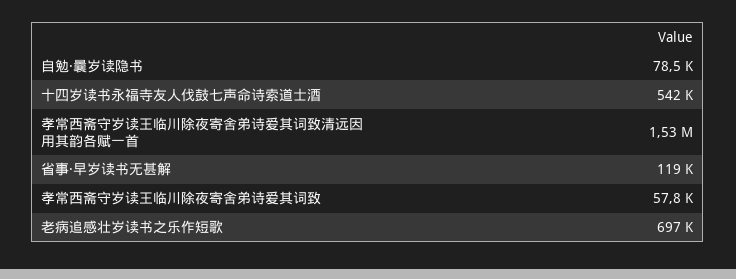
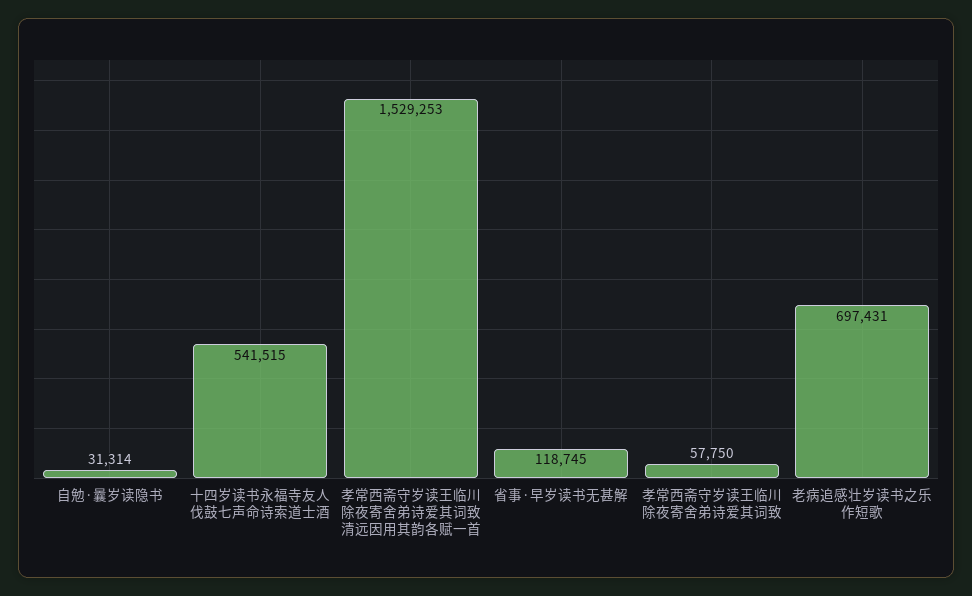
  {
-   "自勉·曩岁读隐书": 78500,
+   "自勉·曩岁读隐书": 31314,
    "十四岁读书永福寺友人伐鼓七声命诗索道士酒": 541515,
    "孝常西斋守岁读王临川除夜寄舍弟诗爱其词致清远因用其韵各赋一首": 1529253,
    "省事·早岁读书无甚解": 118745,
    "孝常西斋守岁读王临川除夜寄舍弟诗爱其词致": 57750,
    "老病追感壮岁读书之乐作短歌": 697431
  }

